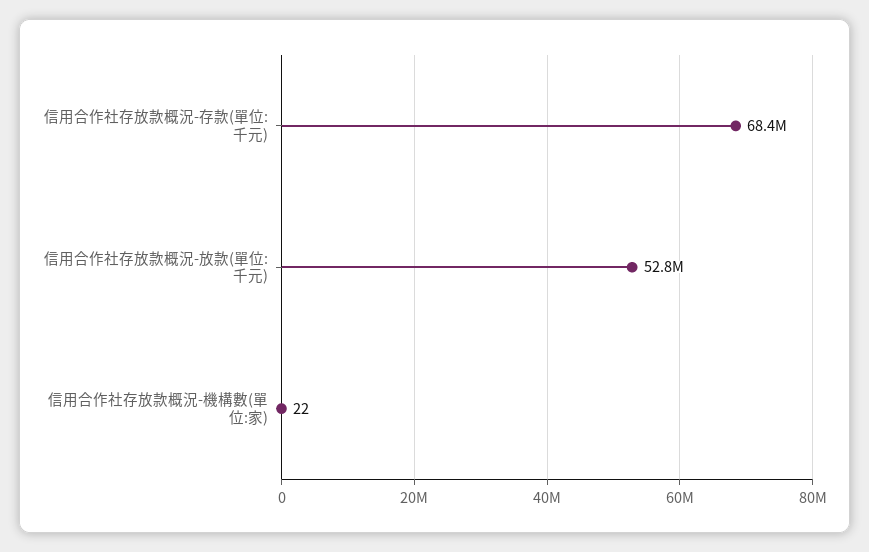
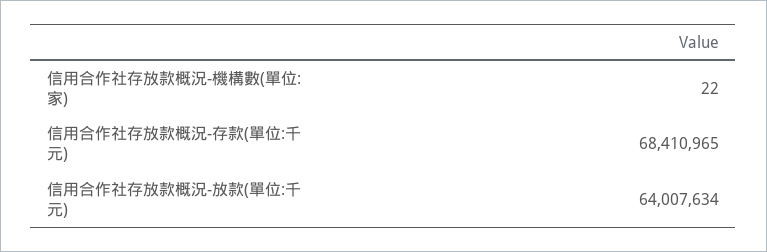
  {
    "信用合作社存放款概況-存款(單位:千元)": 68410965,
-   "信用合作社存放款概況-放款(單位:千元)": 52800000,
+   "信用合作社存放款概況-放款(單位:千元)": 64007634,
    "信用合作社存放款概況-機構數(單位:家)": 22
  }

